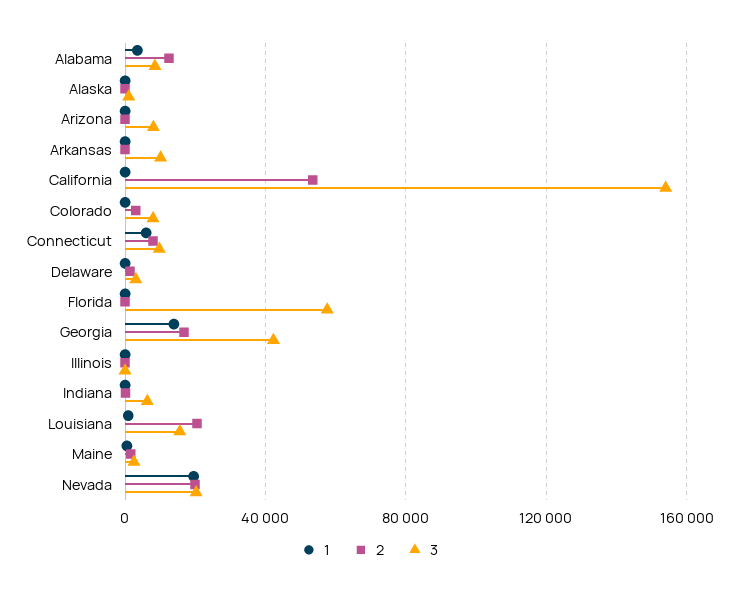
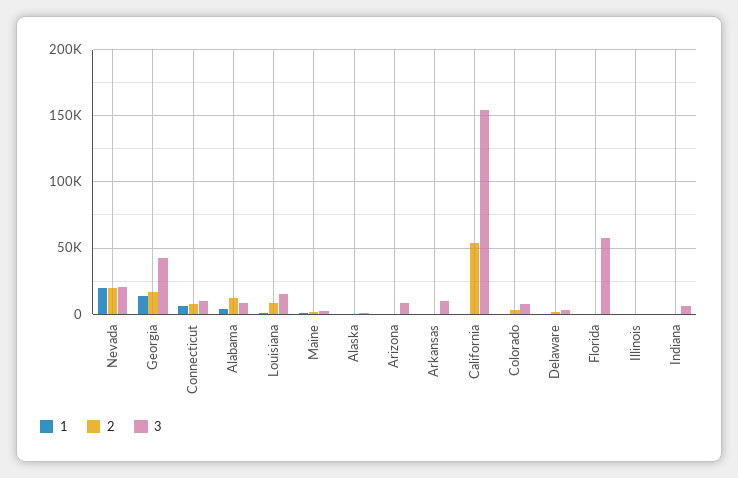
  {
    "1": {
      "Alabama": 5000,
      "Alaska": 0,
      "Arizona": 0,
      "Arkansas": 0,
      "California": 0,
      "Colorado": 0,
      "Connecticut": 5000,
      "Delaware": 0,
      "Florida": 0,
      "Georgia": 15000,
      "Illinois": 0,
      "Indiana": 0,
      "Louisiana": 0,
      "Maine": 0,
      "Nevada": 20000
    },
    "2": {
      "Alabama": 15000,
      "Alaska": 0,
      "Arizona": 0,
      "Arkansas": 0,
      "California": 55000,
      "Colorado": 5000,
      "Connecticut": 10000,
      "Delaware": 0,
      "Florida": 0,
      "Georgia": 15000,
      "Illinois": 0,
      "Indiana": 0,
-     "Louisiana": 20000,
+     "Louisiana": 10000,
      "Maine": 0,
      "Nevada": 20000
    },
    "3": {
      "Alabama": 10000,
      "Alaska": 0,
      "Arizona": 10000,
      "Arkansas": 10000,
      "California": 155000,
      "Colorado": 10000,
      "Connecticut": 10000,
      "Delaware": 5000,
      "Florida": 60000,
      "Georgia": 40000,
      "Illinois": 0,
      "Indiana": 5000,
      "Louisiana": 15000,
      "Maine": 5000,
      "Nevada": 20000
    }
  }

